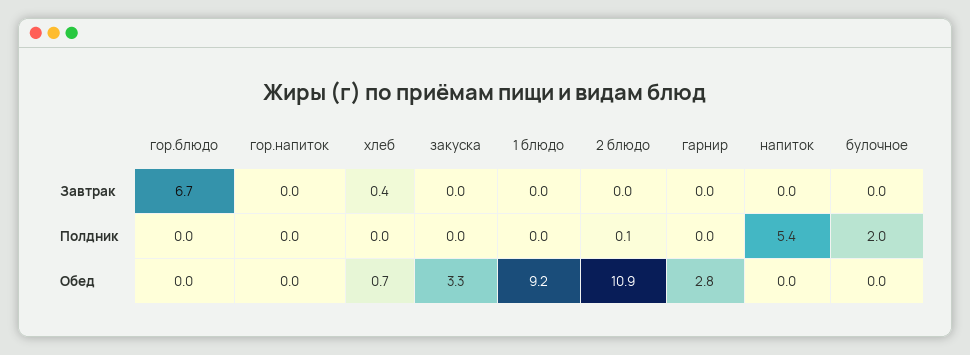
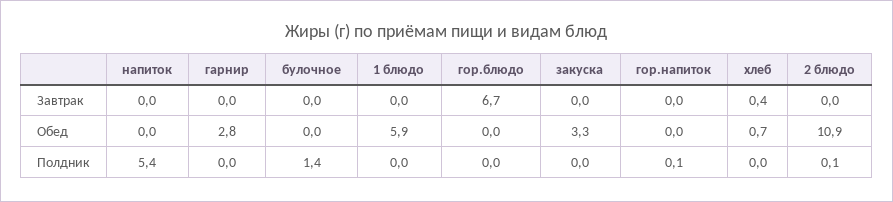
  {
    "гор.блюдо": {
      "Завтрак": 6.7,
      "Полдник": 0,
      "Обед": 0
    },
    "гор.напиток": {
      "Завтрак": 0,
-     "Полдник": 0,
+     "Полдник": 0.1,
      "Обед": 0
    },
    "хлеб": {
      "Завтрак": 0.4,
      "Полдник": 0,
      "Обед": 0.7
    },
    "закуска": {
      "Завтрак": 0,
      "Полдник": 0,
      "Обед": 3.3
    },
    "1 блюдо": {
      "Завтрак": 0,
      "Полдник": 0,
-     "Обед": 9.2
+     "Обед": 5.9
    },
    "2 блюдо": {
      "Завтрак": 0,
      "Полдник": 0.1,
      "Обед": 10.9
    },
    "гарнир": {
      "Завтрак": 0,
      "Полдник": 0,
      "Обед": 2.8
    },
    "напиток": {
      "Завтрак": 0,
      "Полдник": 5.4,
      "Обед": 0
    },
    "булочное": {
      "Завтрак": 0,
-     "Полдник": 2,
+     "Полдник": 1.4,
      "Обед": 0
    }
  }

